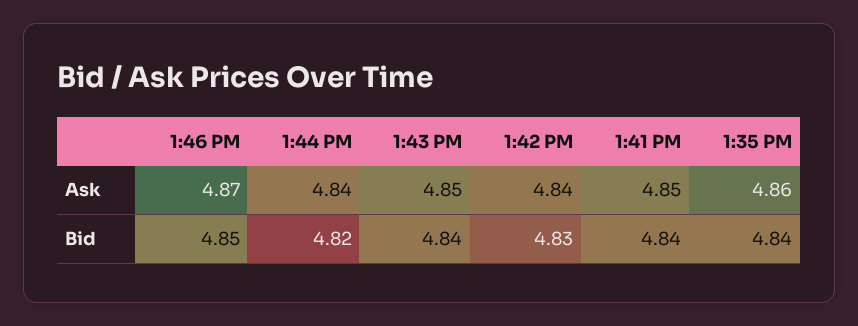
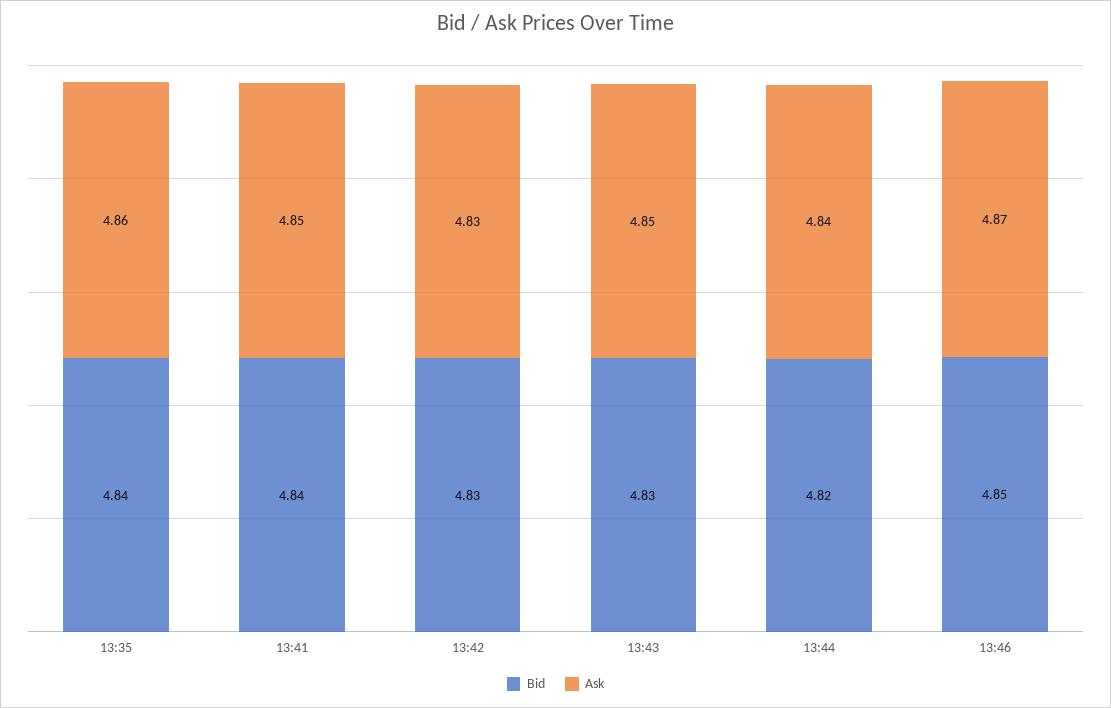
  {
    "Ask": {
      "1:46 PM": 4.87,
      "1:44 PM": 4.84,
      "1:43 PM": 4.85,
-     "1:42 PM": 4.84,
+     "1:42 PM": 4.83,
      "1:41 PM": 4.85,
      "1:35 PM": 4.86
    },
    "Bid": {
      "1:46 PM": 4.85,
      "1:44 PM": 4.82,
-     "1:43 PM": 4.84,
+     "1:43 PM": 4.83,
      "1:42 PM": 4.83,
      "1:41 PM": 4.84,
      "1:35 PM": 4.84
    }
  }

